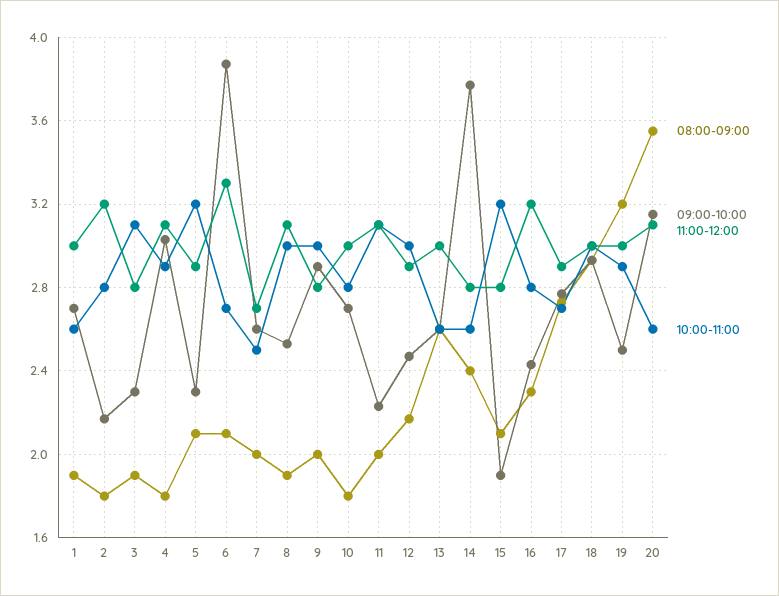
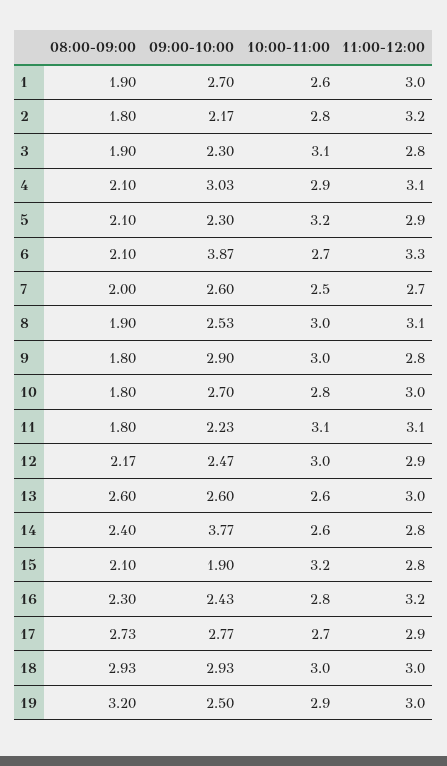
  {
    "08:00-09:00": {
      "1": 1.9,
      "2": 1.8,
      "3": 1.9,
-     "4": 1.8,
+     "4": 2.1,
      "5": 2.1,
      "6": 2.1,
      "7": 2,
      "8": 1.9,
-     "9": 2,
+     "9": 1.8,
      "10": 1.8,
-     "11": 2,
+     "11": 1.8,
      "12": 2.17,
      "13": 2.6,
      "14": 2.4,
      "15": 2.1,
      "16": 2.3,
      "17": 2.73,
      "18": 2.93,
-     "19": 3.2,
+     "19": 3.2
-     "20": 3.55
    },
    "09:00-10:00": {
      "1": 2.7,
      "2": 2.17,
      "3": 2.3,
      "4": 3.03,
      "5": 2.3,
      "6": 3.87,
      "7": 2.6,
      "8": 2.53,
      "9": 2.9,
      "10": 2.7,
      "11": 2.23,
      "12": 2.47,
      "13": 2.6,
      "14": 3.77,
      "15": 1.9,
      "16": 2.43,
      "17": 2.77,
      "18": 2.93,
-     "19": 2.5,
+     "19": 2.5
-     "20": 3.15
    },
    "11:00-12:00": {
      "1": 3,
      "2": 3.2,
      "3": 2.8,
      "4": 3.1,
      "5": 2.9,
      "6": 3.3,
      "7": 2.7,
      "8": 3.1,
      "9": 2.8,
      "10": 3,
      "11": 3.1,
      "12": 2.9,
      "13": 3,
      "14": 2.8,
      "15": 2.8,
      "16": 3.2,
      "17": 2.9,
      "18": 3,
-     "19": 3,
+     "19": 3
-     "20": 3.1
    },
    "10:00-11:00": {
      "1": 2.6,
      "2": 2.8,
      "3": 3.1,
      "4": 2.9,
      "5": 3.2,
      "6": 2.7,
      "7": 2.5,
      "8": 3,
      "9": 3,
      "10": 2.8,
      "11": 3.1,
      "12": 3,
      "13": 2.6,
      "14": 2.6,
      "15": 3.2,
      "16": 2.8,
      "17": 2.7,
      "18": 3,
-     "19": 2.9,
+     "19": 2.9
-     "20": 2.6
    }
  }

